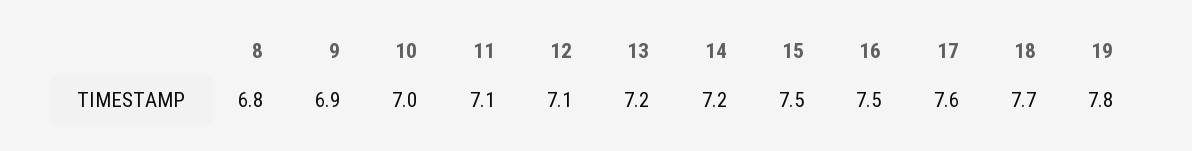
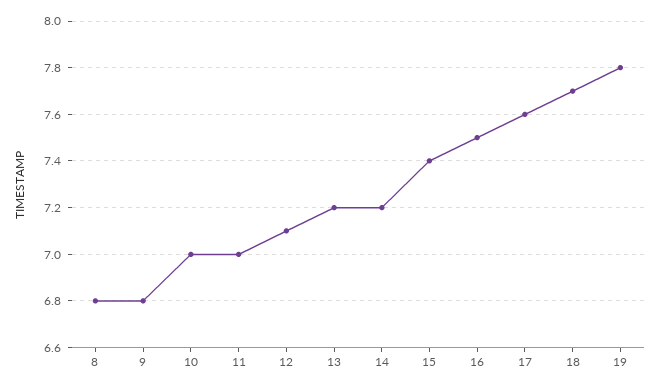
  {
    "8": 6.8,
-   "9": 6.9,
+   "9": 6.8,
    "10": 7,
-   "11": 7.1,
+   "11": 7,
    "12": 7.1,
    "13": 7.2,
    "14": 7.2,
-   "15": 7.5,
+   "15": 7.4,
    "16": 7.5,
    "17": 7.6,
    "18": 7.7,
    "19": 7.8
  }

